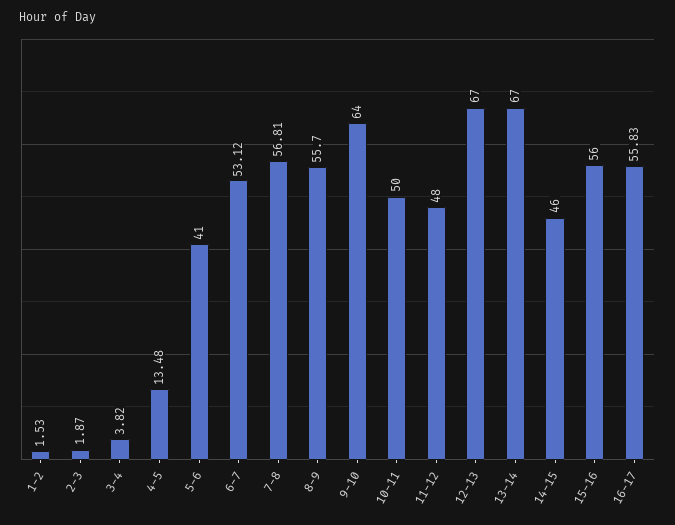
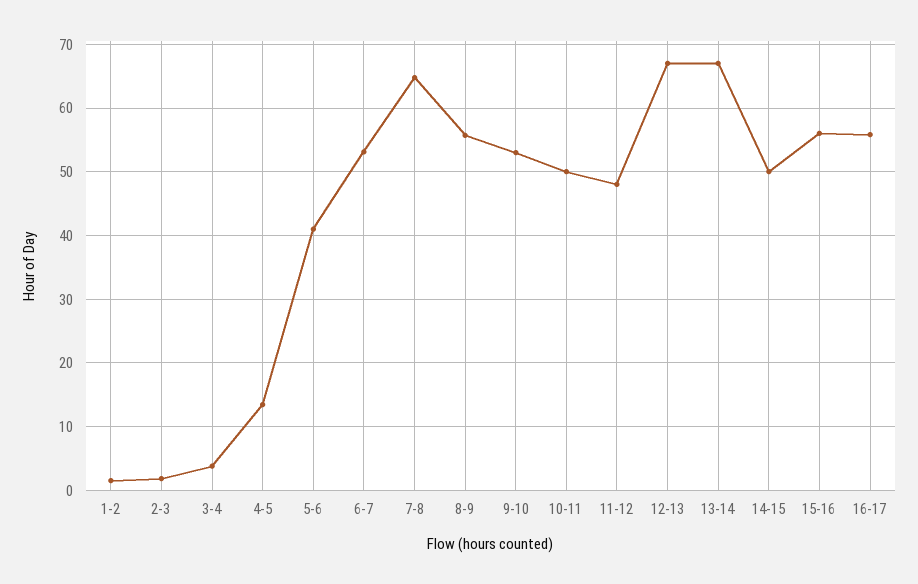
  {
    "1-2": 1.53,
    "2-3": 1.87,
    "3-4": 3.82,
    "4-5": 13.48,
    "5-6": 41,
    "6-7": 53.12,
-   "7-8": 56.81,
+   "7-8": 65,
    "8-9": 55.7,
-   "9-10": 64,
+   "9-10": 53,
    "10-11": 50,
    "11-12": 48,
    "12-13": 67,
    "13-14": 67,
-   "14-15": 46,
+   "14-15": 50,
    "15-16": 56,
    "16-17": 55.83
  }

